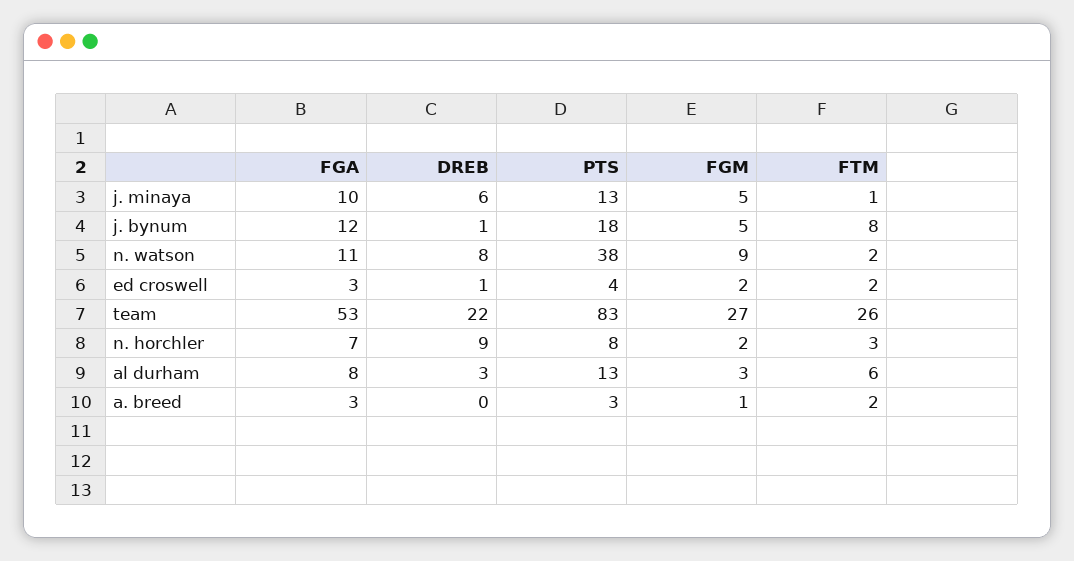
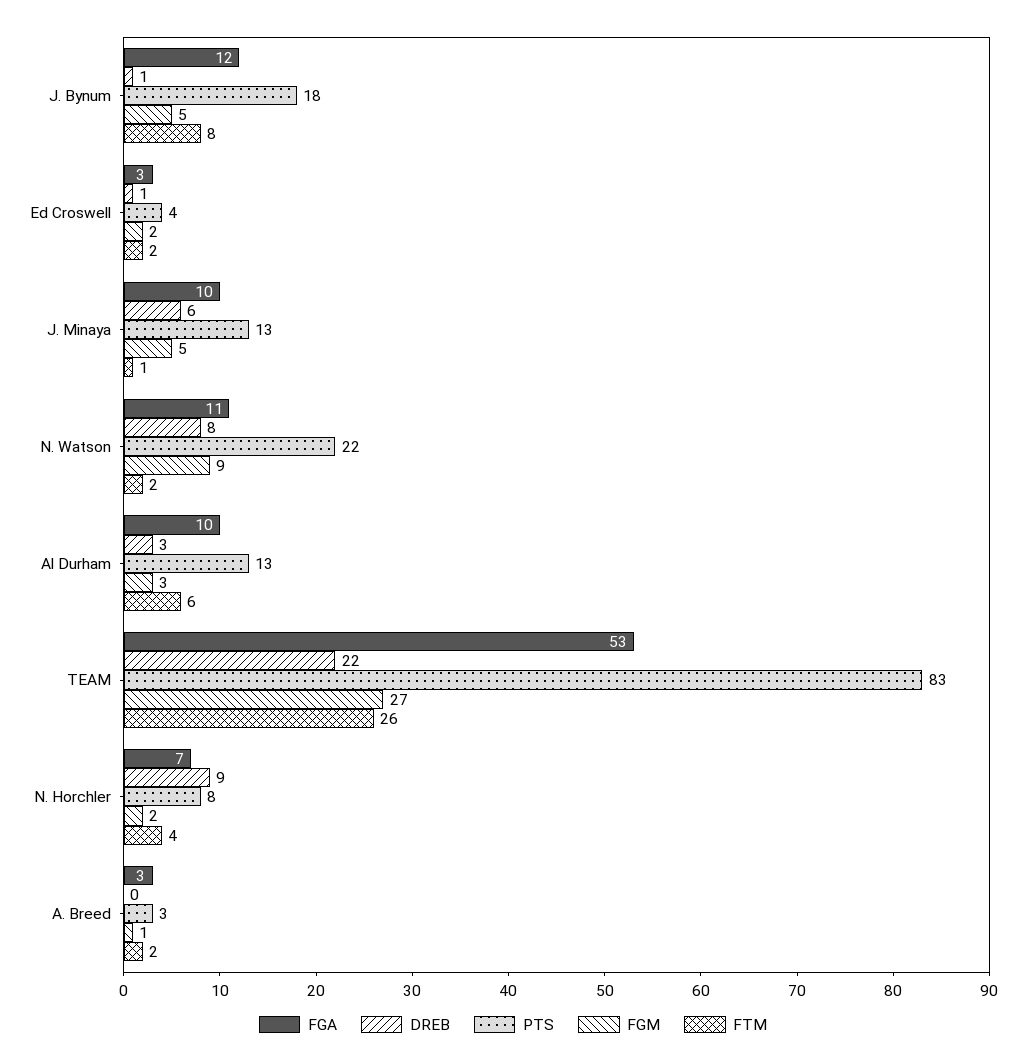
  {
    "FGA": {
      "j. minaya": 10,
      "j. bynum": 12,
      "n. watson": 11,
      "ed croswell": 3,
      "team": 53,
      "n. horchler": 7,
-     "al durham": 8,
+     "al durham": 10,
      "a. breed": 3
    },
    "DREB": {
      "j. minaya": 6,
      "j. bynum": 1,
      "n. watson": 8,
      "ed croswell": 1,
      "team": 22,
      "n. horchler": 9,
      "al durham": 3,
      "a. breed": 0
    },
    "PTS": {
      "j. minaya": 13,
      "j. bynum": 18,
-     "n. watson": 38,
+     "n. watson": 22,
      "ed croswell": 4,
      "team": 83,
      "n. horchler": 8,
      "al durham": 13,
      "a. breed": 3
    },
    "FGM": {
      "j. minaya": 5,
      "j. bynum": 5,
      "n. watson": 9,
      "ed croswell": 2,
      "team": 27,
      "n. horchler": 2,
      "al durham": 3,
      "a. breed": 1
    },
    "FTM": {
      "j. minaya": 1,
      "j. bynum": 8,
      "n. watson": 2,
      "ed croswell": 2,
      "team": 26,
-     "n. horchler": 3,
+     "n. horchler": 4,
      "al durham": 6,
      "a. breed": 2
    }
  }

